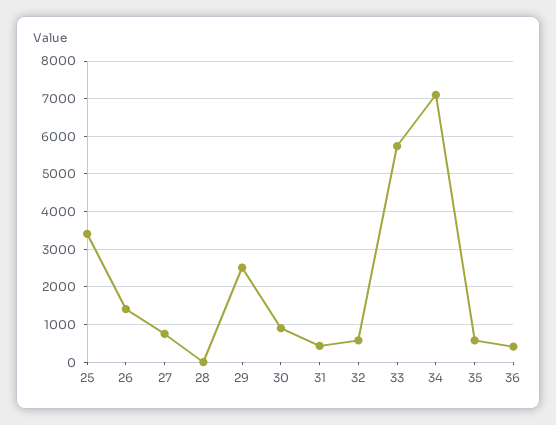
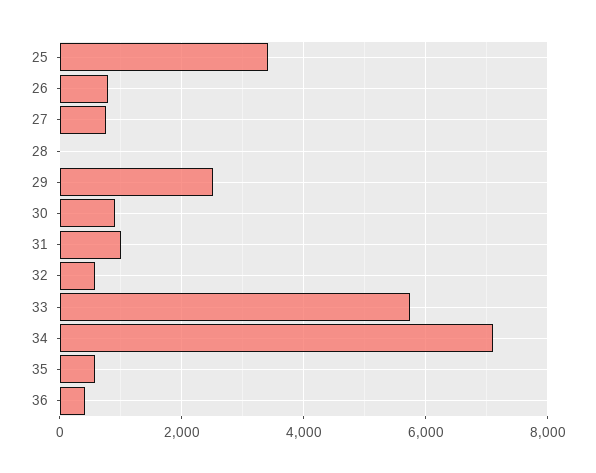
  {
    "25": 3400,
-   "26": 1400,
+   "26": 800,
    "27": 800,
    "28": 0,
    "29": 2600,
    "30": 1000,
-   "31": 400,
+   "31": 1000,
    "32": 600,
    "33": 5800,
    "34": 7000,
    "35": 600,
    "36": 400
  }

